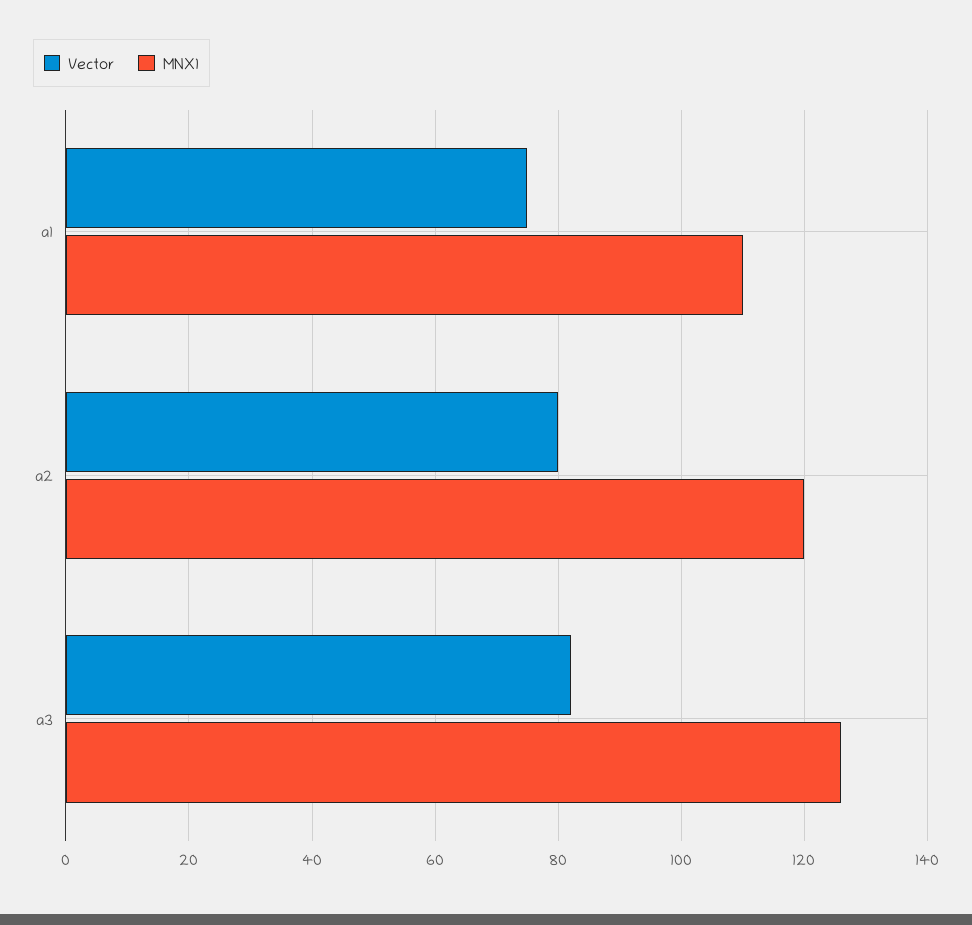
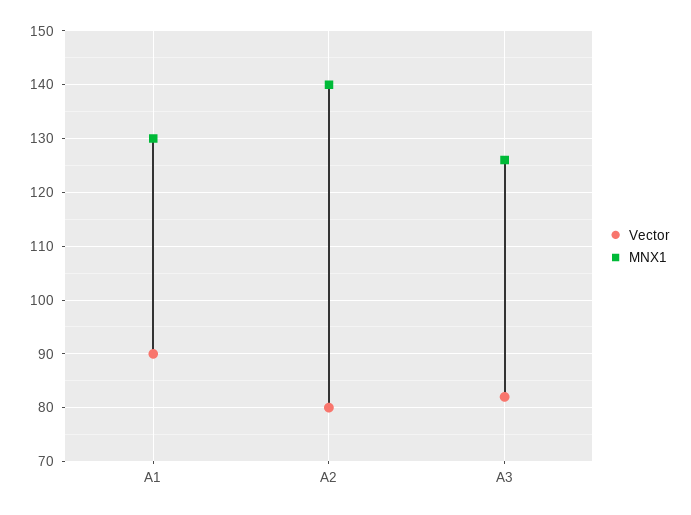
  {
    "Vector": {
-     "a1": 75,
+     "a1": 90,
      "a2": 80,
      "a3": 80
    },
    "MNX1": {
-     "a1": 110,
+     "a1": 130,
-     "a2": 120,
+     "a2": 140,
      "a3": 125
    }
  }

